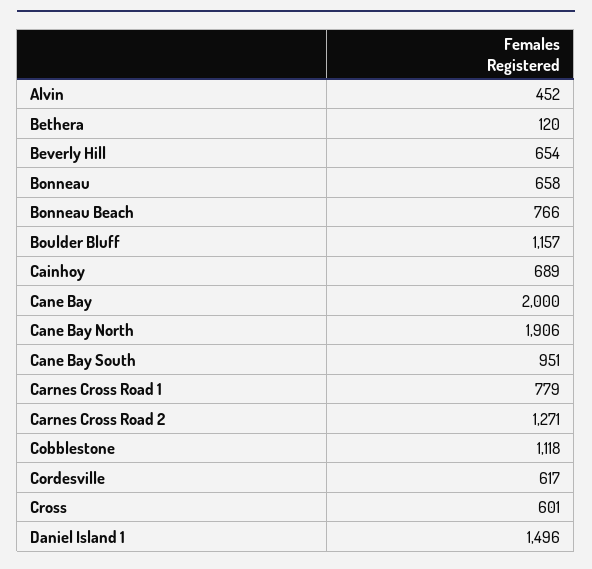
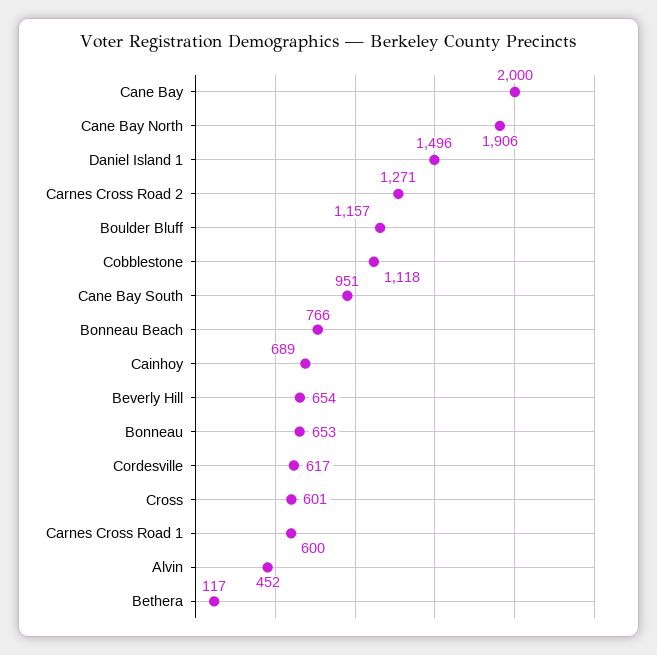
  {
    "Alvin": 452,
-   "Bethera": 120,
+   "Bethera": 117,
    "Beverly Hill": 654,
-   "Bonneau": 658,
+   "Bonneau": 653,
    "Bonneau Beach": 766,
    "Boulder Bluff": 1157,
    "Cainhoy": 689,
    "Cane Bay": 2000,
    "Cane Bay North": 1906,
    "Cane Bay South": 951,
-   "Carnes Cross Road 1": 779,
+   "Carnes Cross Road 1": 600,
    "Carnes Cross Road 2": 1271,
    "Cobblestone": 1118,
    "Cordesville": 617,
    "Cross": 601,
    "Daniel Island 1": 1496
  }

